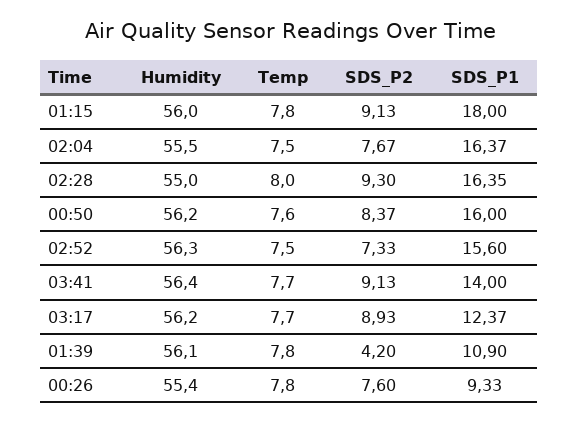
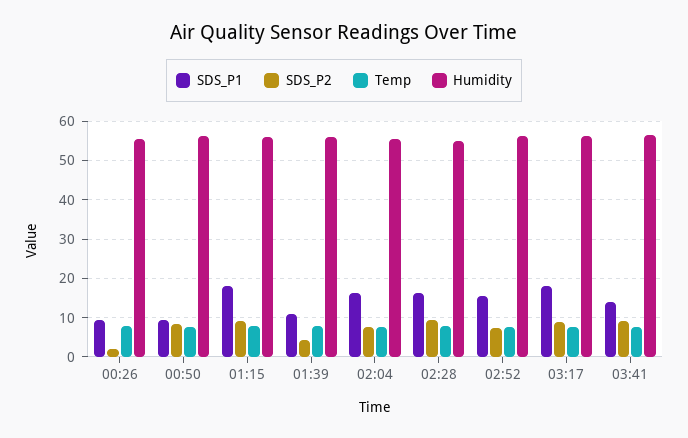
  {
    "Humidity": {
      "01:15": 56,
      "02:04": 55.5,
      "02:28": 55,
      "00:50": 56.2,
      "02:52": 56.3,
      "03:41": 56.4,
      "03:17": 56.2,
      "01:39": 56.1,
      "00:26": 55.4
    },
    "Temp": {
      "01:15": 7.8,
      "02:04": 7.5,
      "02:28": 8,
      "00:50": 7.6,
      "02:52": 7.5,
      "03:41": 7.7,
      "03:17": 7.7,
      "01:39": 7.8,
      "00:26": 7.8
    },
    "SDS_P2": {
      "01:15": 9.13,
      "02:04": 7.67,
      "02:28": 9.3,
      "00:50": 8.37,
      "02:52": 7.33,
      "03:41": 9.13,
      "03:17": 8.93,
      "01:39": 4.2,
-     "00:26": 7.6
+     "00:26": 2
    },
    "SDS_P1": {
      "01:15": 18,
      "02:04": 16.37,
      "02:28": 16.35,
-     "00:50": 16,
+     "00:50": 10,
      "02:52": 15.6,
      "03:41": 14,
-     "03:17": 12.37,
+     "03:17": 18,
      "01:39": 10.9,
      "00:26": 9.33
    }
  }

